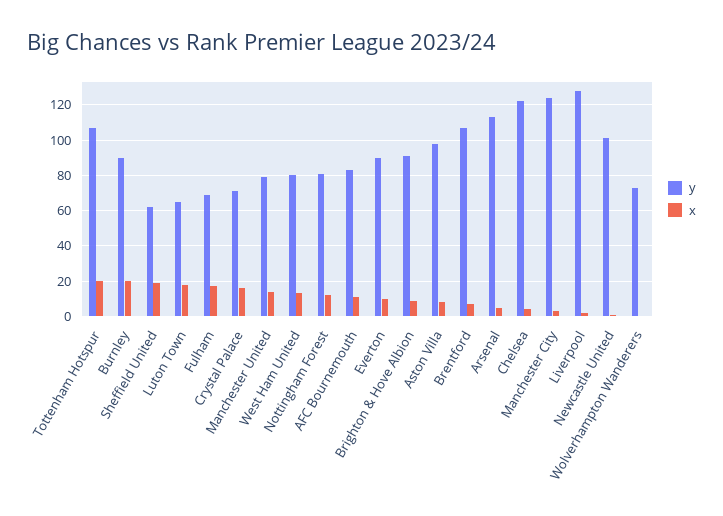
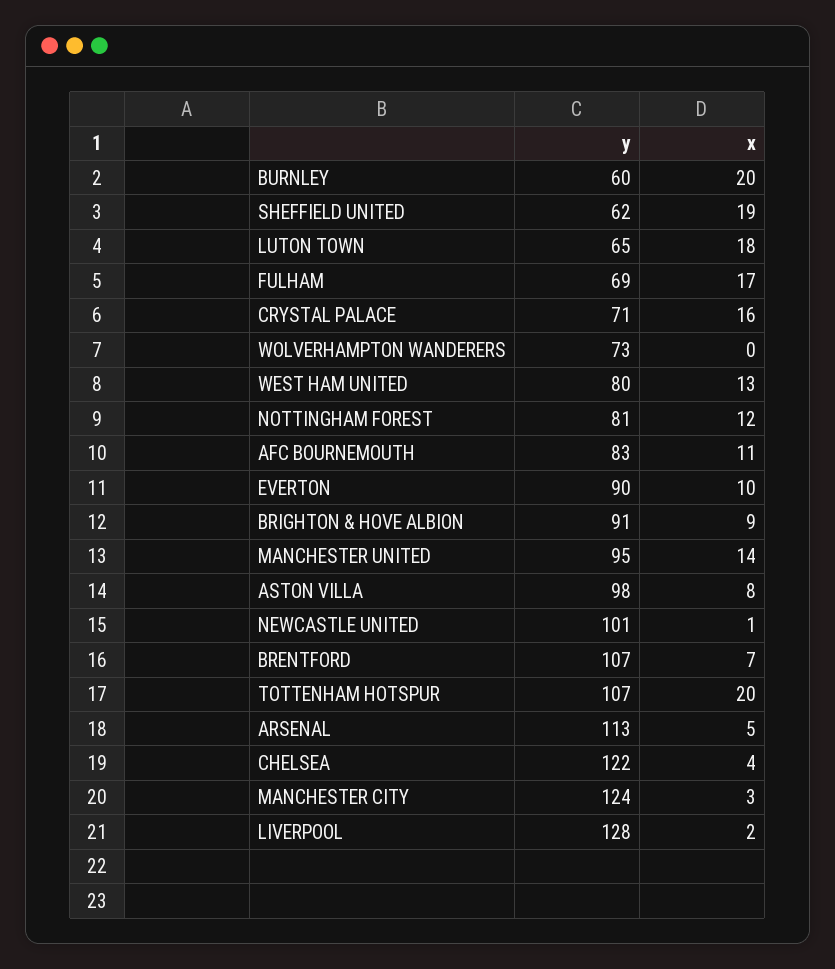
  {
    "y": {
      "Tottenham Hotspur": 107,
-     "Burnley": 90,
+     "Burnley": 60,
      "Sheffield United": 62,
      "Luton Town": 65,
      "Fulham": 69,
      "Crystal Palace": 71,
-     "Manchester United": 80,
+     "Manchester United": 95,
      "West Ham United": 80,
      "Nottingham Forest": 81,
      "AFC Bournemouth": 83,
      "Everton": 90,
      "Brighton & Hove Albion": 91,
      "Aston Villa": 98,
      "Brentford": 107,
      "Arsenal": 113,
      "Chelsea": 122,
      "Manchester City": 124,
      "Liverpool": 128,
      "Newcastle United": 101,
      "Wolverhampton Wanderers": 73
    },
    "x": {
      "Tottenham Hotspur": 20,
      "Burnley": 20,
      "Sheffield United": 19,
      "Luton Town": 18,
      "Fulham": 17,
      "Crystal Palace": 16,
      "Manchester United": 14,
      "West Ham United": 13,
      "Nottingham Forest": 12,
      "AFC Bournemouth": 11,
      "Everton": 10,
      "Brighton & Hove Albion": 9,
      "Aston Villa": 8,
      "Brentford": 7,
      "Arsenal": 5,
      "Chelsea": 4,
      "Manchester City": 3,
      "Liverpool": 2,
      "Newcastle United": 1,
      "Wolverhampton Wanderers": 0
    }
  }

